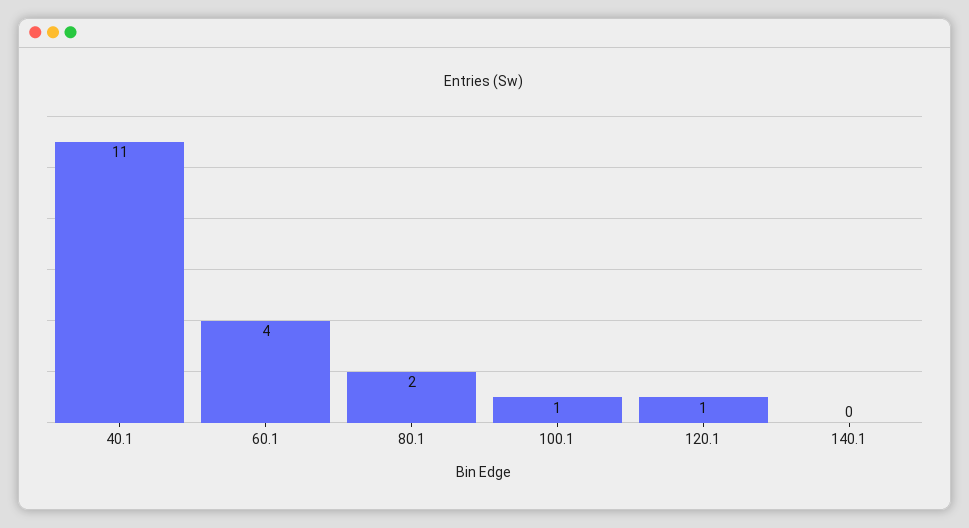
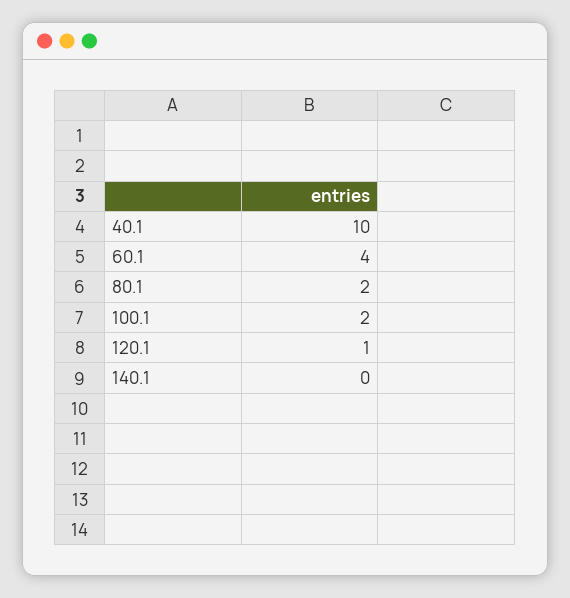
  {
-   "40.1": 11,
+   "40.1": 10,
    "60.1": 4,
    "80.1": 2,
-   "100.1": 1,
+   "100.1": 2,
    "120.1": 1,
    "140.1": 0
  }

